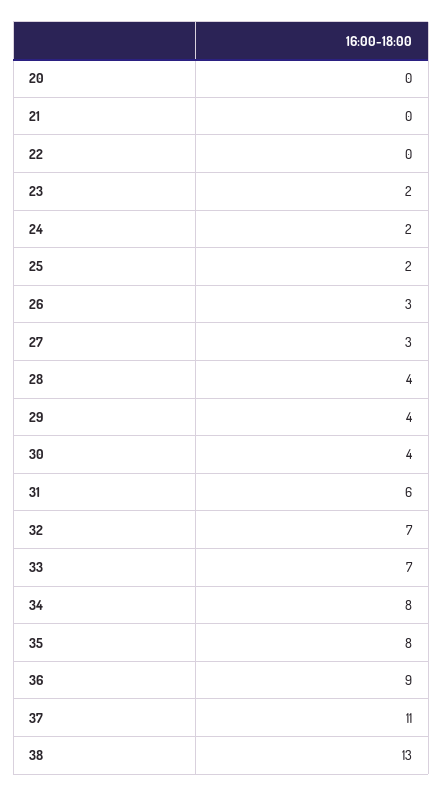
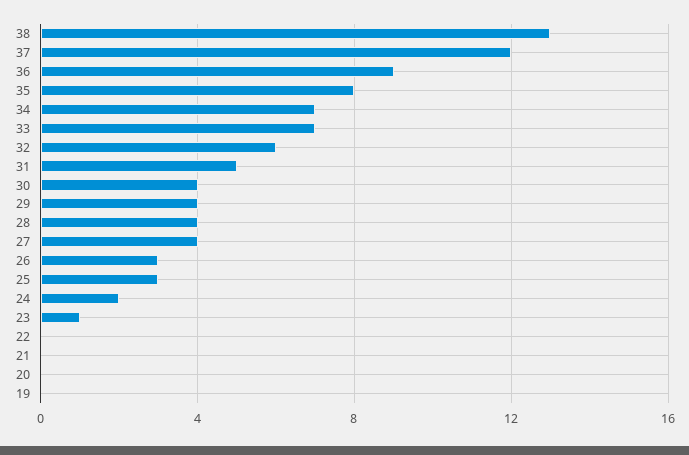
  {
    "20": 0,
    "21": 0,
    "22": 0,
-   "23": 2,
+   "23": 1,
    "24": 2,
-   "25": 2,
+   "25": 3,
    "26": 3,
-   "27": 3,
+   "27": 4,
    "28": 4,
    "29": 4,
    "30": 4,
-   "31": 6,
+   "31": 5,
-   "32": 7,
+   "32": 6,
    "33": 7,
-   "34": 8,
+   "34": 7,
    "35": 8,
    "36": 9,
-   "37": 11,
+   "37": 12,
-   "38": 13
+   "38": 13,
+   "19": 0
  }

